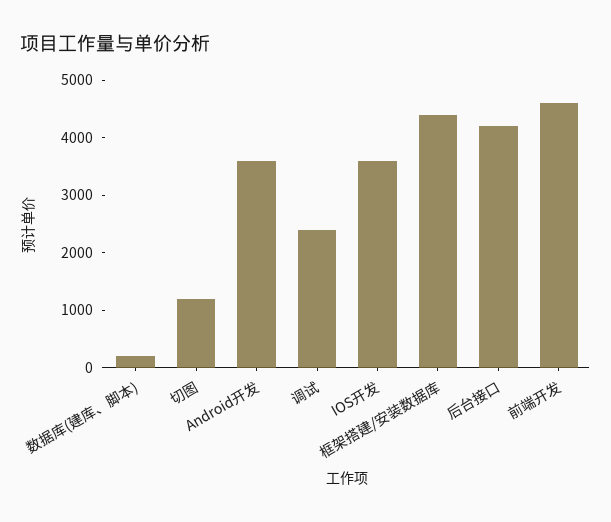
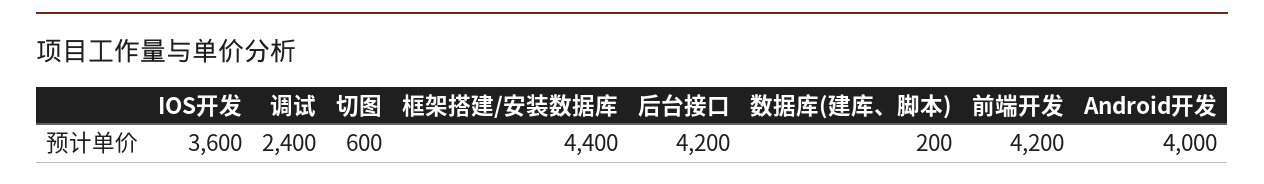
  {
    "数据库(建库、脚本)": 200,
-   "切图": 1200,
+   "切图": 600,
-   "Android开发": 3600,
+   "Android开发": 4000,
    "调试": 2400,
    "IOS开发": 3600,
    "框架搭建/安装数据库": 4400,
    "后台接口": 4200,
-   "前端开发": 4600
+   "前端开发": 4200
  }

